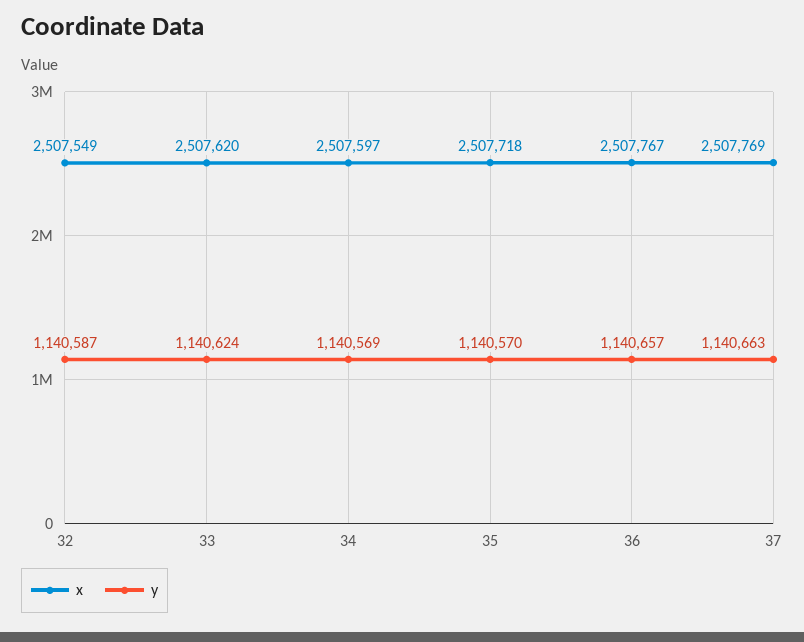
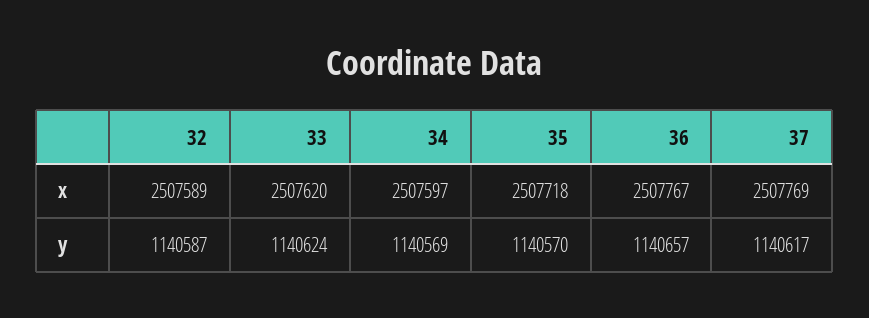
  {
    "x": {
-     "32": 2507549,
+     "32": 2507589,
      "33": 2507620,
      "34": 2507597,
      "35": 2507718,
      "36": 2507767,
      "37": 2507769
    },
    "y": {
      "32": 1140587,
      "33": 1140624,
      "34": 1140569,
      "35": 1140570,
      "36": 1140657,
-     "37": 1140663
+     "37": 1140617
    }
  }

